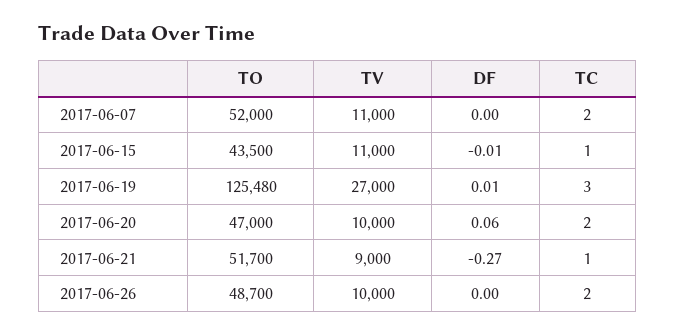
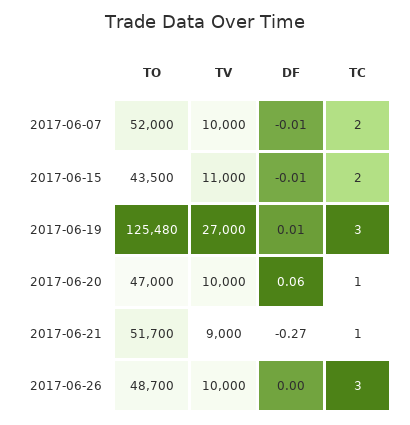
  {
    "TO": {
      "2017-06-07": 52000,
      "2017-06-15": 43500,
      "2017-06-19": 125480,
      "2017-06-20": 47000,
      "2017-06-21": 51700,
      "2017-06-26": 48700
    },
    "TV": {
-     "2017-06-07": 11000,
+     "2017-06-07": 10000,
      "2017-06-15": 11000,
      "2017-06-19": 27000,
      "2017-06-20": 10000,
      "2017-06-21": 9000,
      "2017-06-26": 10000
    },
    "DF": {
-     "2017-06-07": 0,
+     "2017-06-07": -0.01,
      "2017-06-15": -0.01,
      "2017-06-19": 0.01,
      "2017-06-20": 0.06,
      "2017-06-21": -0.27,
      "2017-06-26": 0
    },
    "TC": {
      "2017-06-07": 2,
-     "2017-06-15": 1,
+     "2017-06-15": 2,
      "2017-06-19": 3,
-     "2017-06-20": 2,
+     "2017-06-20": 1,
      "2017-06-21": 1,
-     "2017-06-26": 2
+     "2017-06-26": 3
    }
  }

